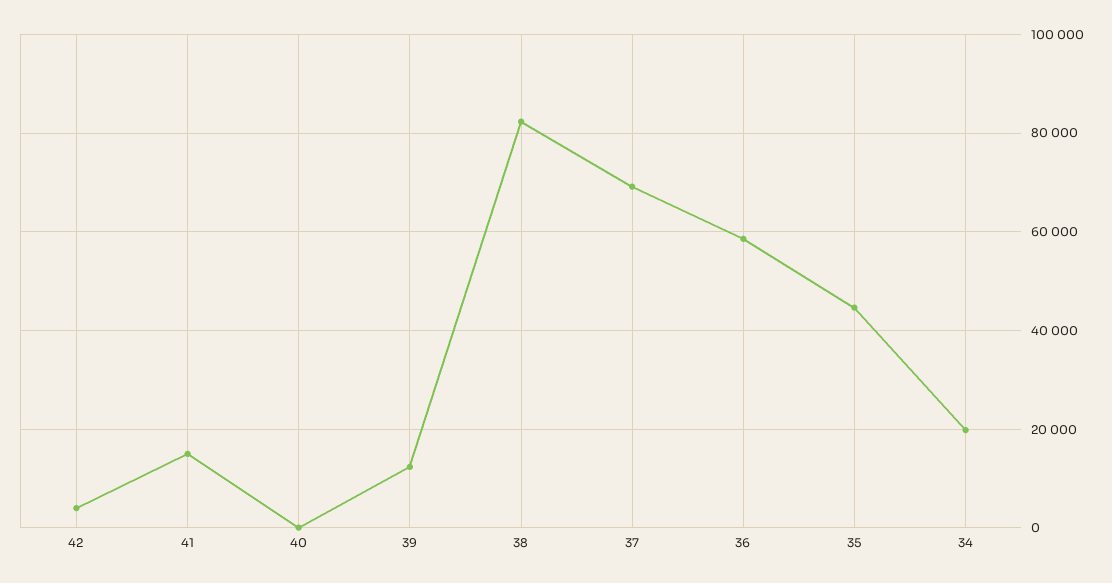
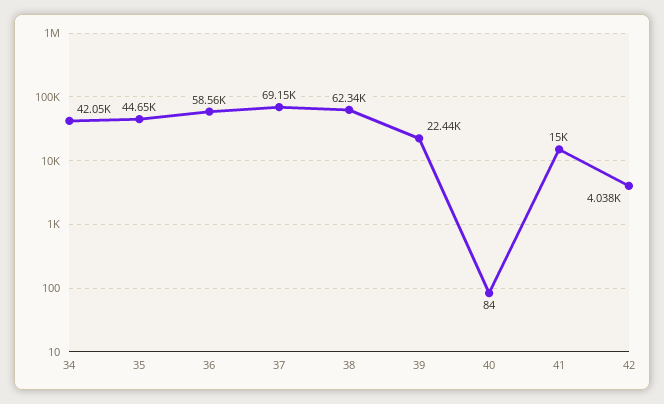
  {
    "42": 4038,
    "41": 15000,
    "40": 84,
-   "39": 12000,
+   "39": 22440,
-   "38": 82000,
+   "38": 62340,
    "37": 69150,
    "36": 58560,
    "35": 44650,
-   "34": 20000
+   "34": 42050
  }

